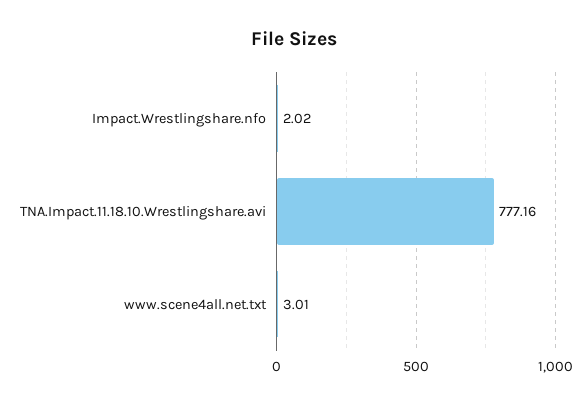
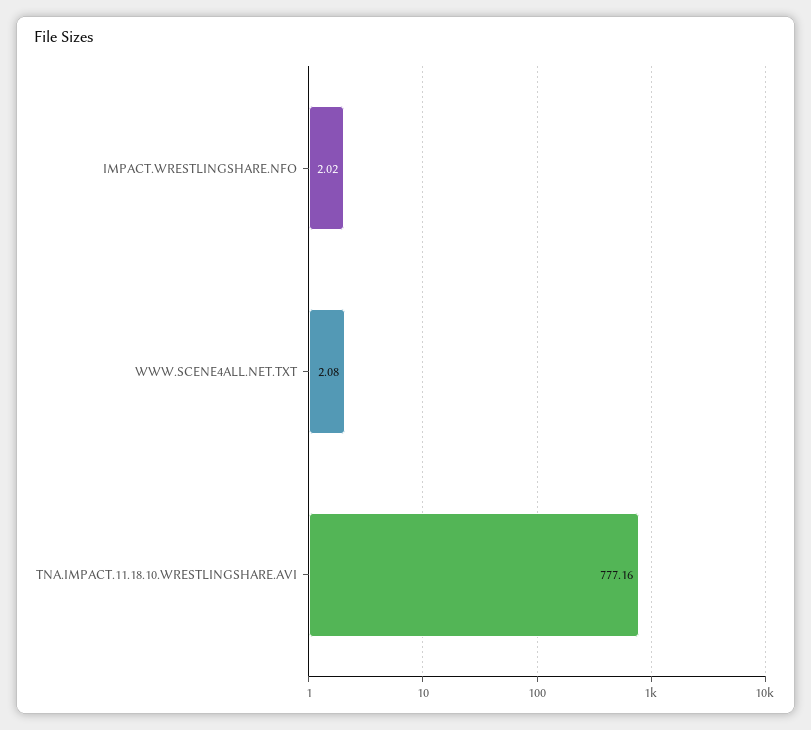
  {
    "Impact.Wrestlingshare.nfo": 2.02,
    "TNA.Impact.11.18.10.Wrestlingshare.avi": 777.16,
-   "www.scene4all.net.txt": 3.01
+   "www.scene4all.net.txt": 2.08
  }

